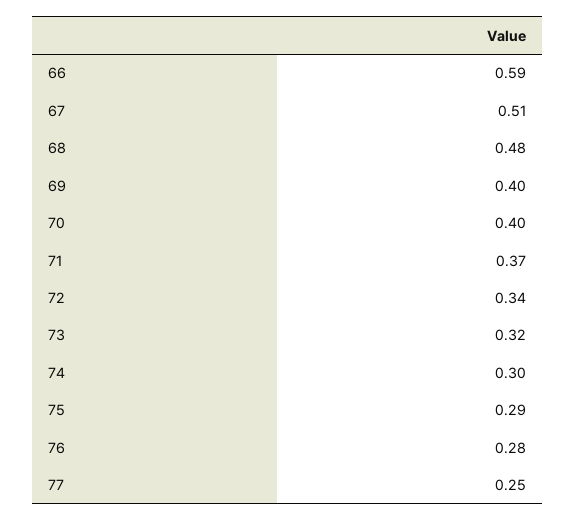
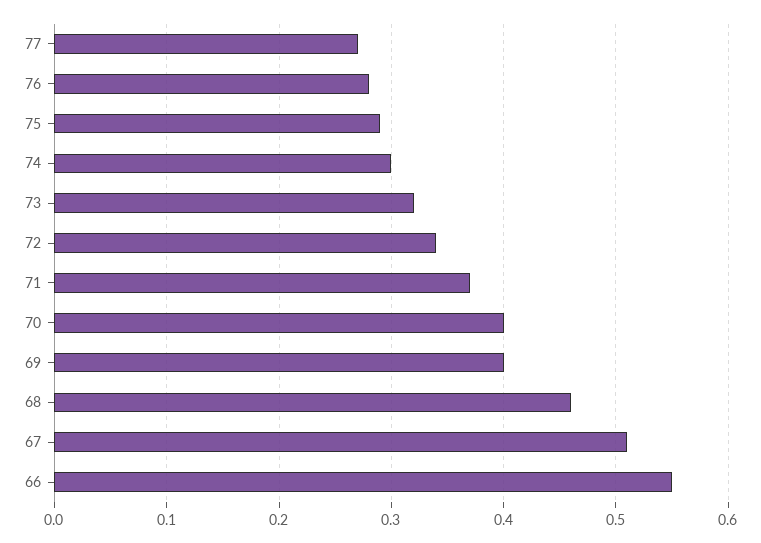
  {
-   "66": 0.59,
+   "66": 0.55,
    "67": 0.51,
-   "68": 0.48,
+   "68": 0.46,
    "69": 0.4,
    "70": 0.4,
    "71": 0.37,
    "72": 0.34,
    "73": 0.32,
    "74": 0.3,
    "75": 0.29,
    "76": 0.28,
-   "77": 0.25
+   "77": 0.27
  }

